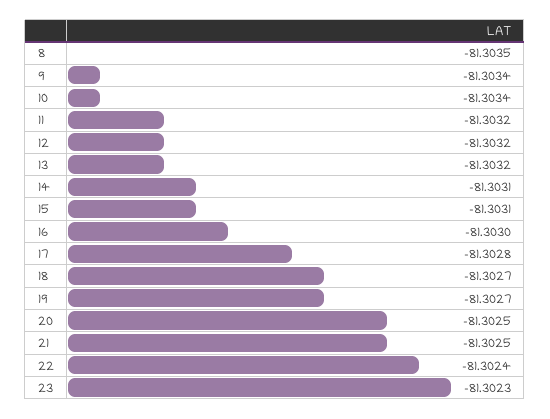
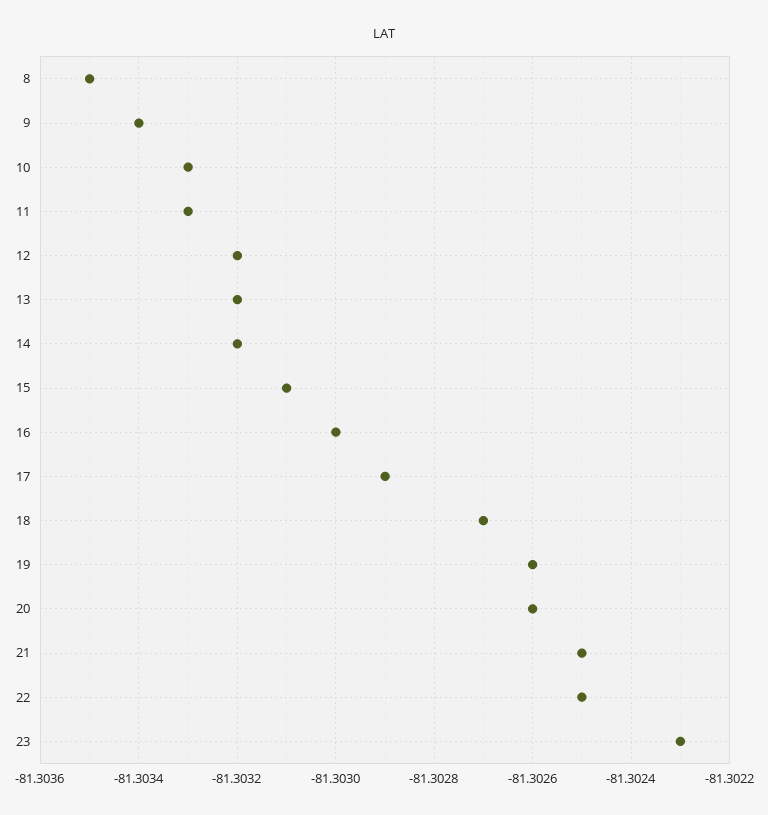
  {
    "8": -81.3035,
    "9": -81.3034,
-   "10": -81.3034,
+   "10": -81.3033,
-   "11": -81.3032,
+   "11": -81.3033,
    "12": -81.3032,
    "13": -81.3032,
-   "14": -81.3031,
+   "14": -81.3032,
    "15": -81.3031,
    "16": -81.303,
-   "17": -81.3028,
+   "17": -81.3029,
    "18": -81.3027,
-   "19": -81.3027,
+   "19": -81.3026,
-   "20": -81.3025,
+   "20": -81.3026,
    "21": -81.3025,
-   "22": -81.3024,
+   "22": -81.3025,
    "23": -81.3023
  }

